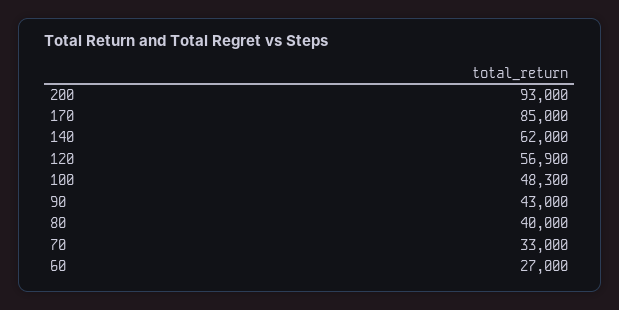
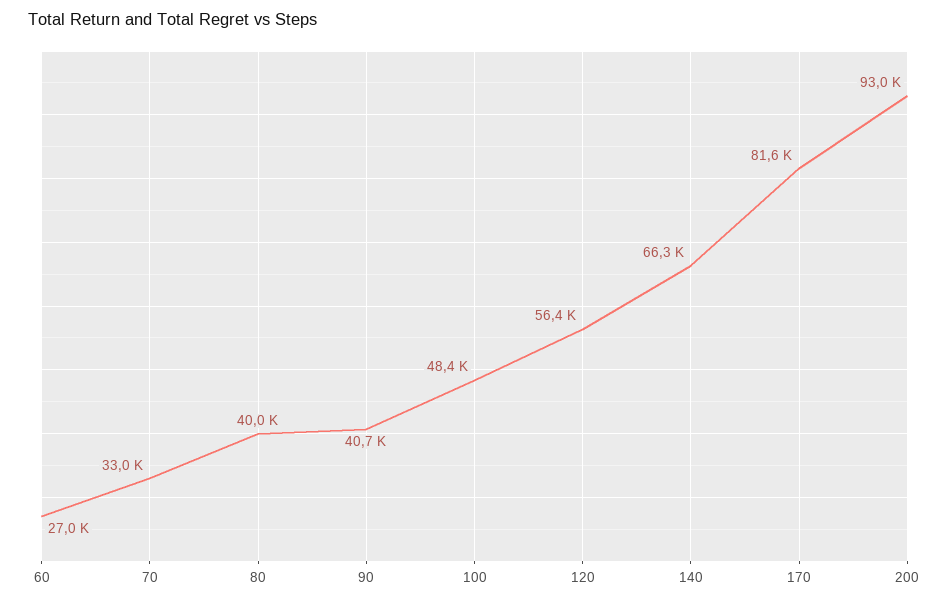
  {
    "200": 93000,
-   "170": 85000,
+   "170": 81600,
-   "140": 62000,
+   "140": 66300,
-   "120": 56900,
+   "120": 56400,
-   "100": 48300,
+   "100": 48400,
-   "90": 43000,
+   "90": 40700,
    "80": 40000,
    "70": 33000,
    "60": 27000
  }

